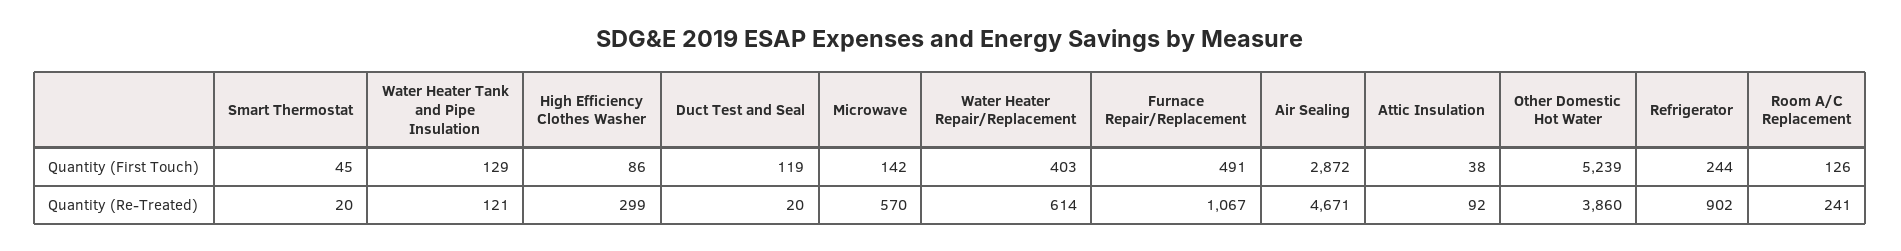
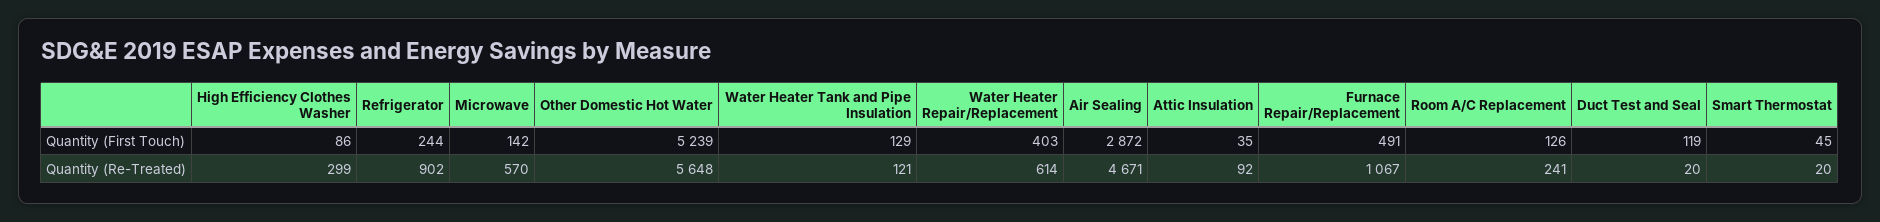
  {
    "Smart Thermostat": {
      "Quantity (First Touch)": 45,
      "Quantity (Re-Treated)": 20
    },
    "Water Heater Tank and Pipe Insulation": {
      "Quantity (First Touch)": 129,
      "Quantity (Re-Treated)": 121
    },
    "High Efficiency Clothes Washer": {
      "Quantity (First Touch)": 86,
      "Quantity (Re-Treated)": 299
    },
    "Duct Test and Seal": {
      "Quantity (First Touch)": 119,
      "Quantity (Re-Treated)": 20
    },
    "Microwave": {
      "Quantity (First Touch)": 142,
      "Quantity (Re-Treated)": 570
    },
    "Water Heater Repair/Replacement": {
      "Quantity (First Touch)": 403,
      "Quantity (Re-Treated)": 614
    },
    "Furnace Repair/Replacement": {
      "Quantity (First Touch)": 491,
      "Quantity (Re-Treated)": 1067
    },
    "Air Sealing": {
      "Quantity (First Touch)": 2872,
      "Quantity (Re-Treated)": 4671
    },
    "Attic Insulation": {
-     "Quantity (First Touch)": 38,
+     "Quantity (First Touch)": 35,
      "Quantity (Re-Treated)": 92
    },
    "Other Domestic Hot Water": {
      "Quantity (First Touch)": 5239,
-     "Quantity (Re-Treated)": 3860
+     "Quantity (Re-Treated)": 5648
    },
    "Refrigerator": {
      "Quantity (First Touch)": 244,
      "Quantity (Re-Treated)": 902
    },
    "Room A/C Replacement": {
      "Quantity (First Touch)": 126,
      "Quantity (Re-Treated)": 241
    }
  }

